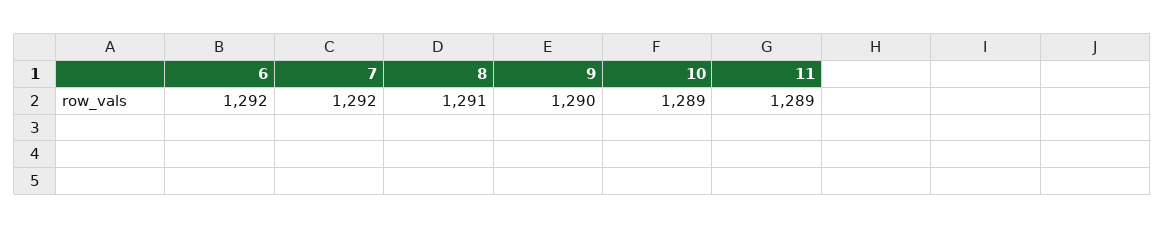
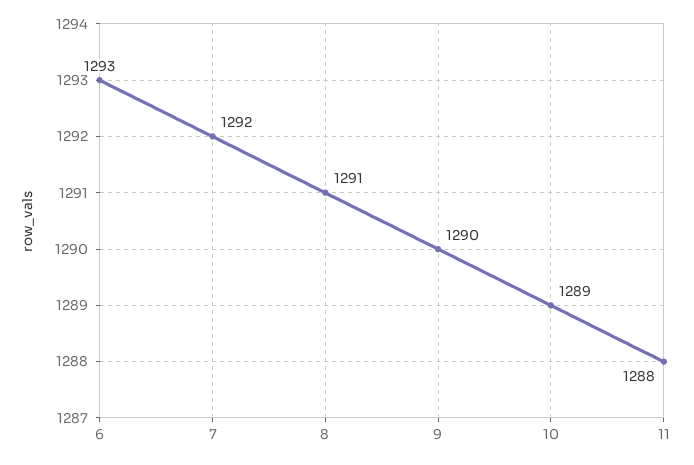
  {
-   "6": 1292,
+   "6": 1293,
    "7": 1292,
    "8": 1291,
    "9": 1290,
    "10": 1289,
-   "11": 1289
+   "11": 1288
  }

